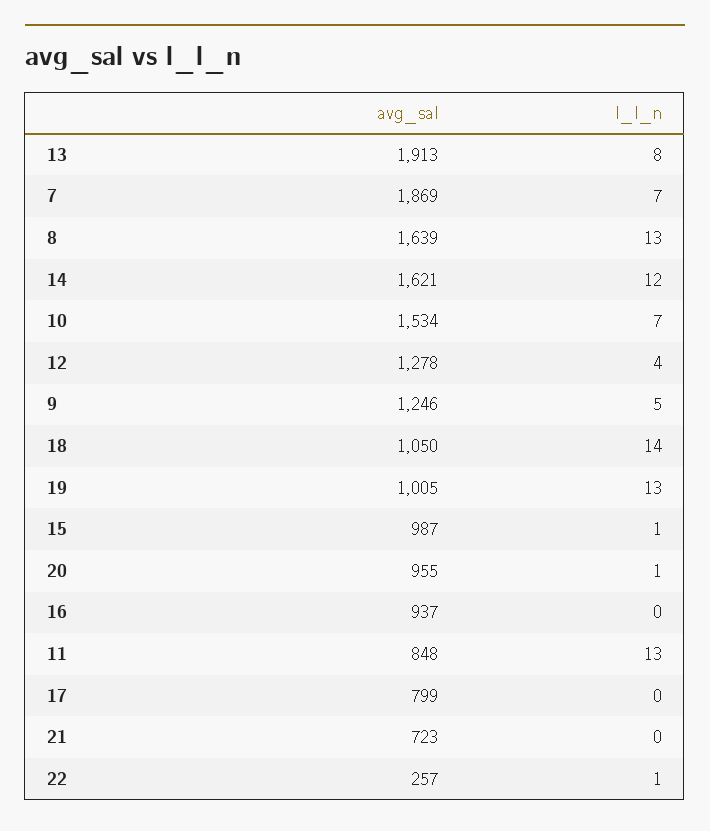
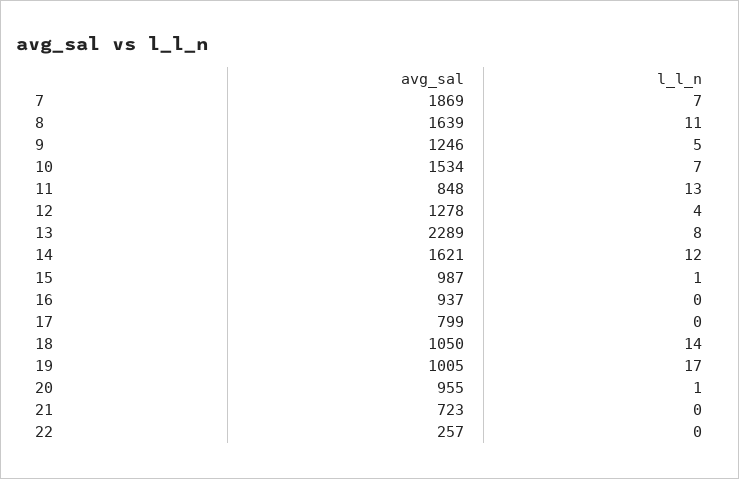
  {
    "avg_sal": {
-     "13": 1913,
+     "13": 2289,
      "7": 1869,
      "8": 1639,
      "14": 1621,
      "10": 1534,
      "12": 1278,
      "9": 1246,
      "18": 1050,
      "19": 1005,
      "15": 987,
      "20": 955,
      "16": 937,
      "11": 848,
      "17": 799,
      "21": 723,
      "22": 257
    },
    "l_l_n": {
      "13": 8,
      "7": 7,
-     "8": 13,
+     "8": 11,
      "14": 12,
      "10": 7,
      "12": 4,
      "9": 5,
      "18": 14,
-     "19": 13,
+     "19": 17,
      "15": 1,
      "20": 1,
      "16": 0,
      "11": 13,
      "17": 0,
      "21": 0,
-     "22": 1
+     "22": 0
    }
  }

